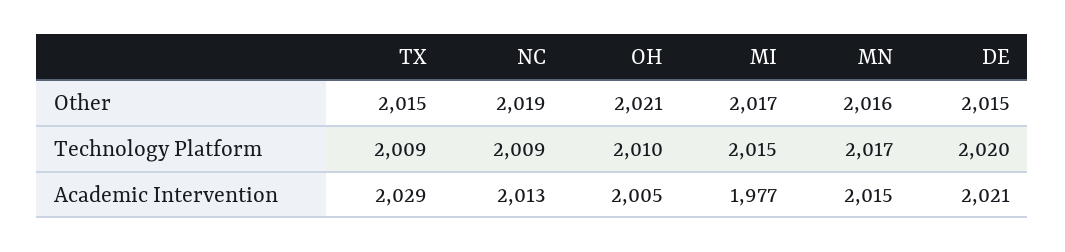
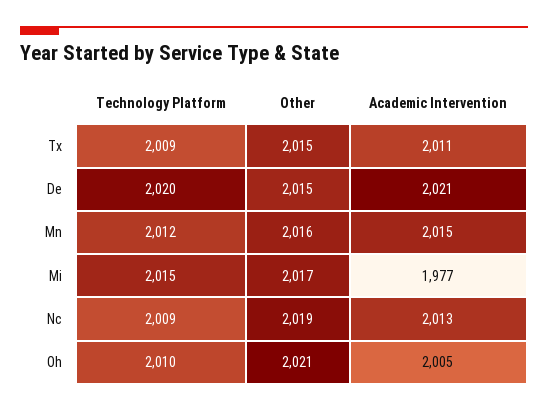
  {
    "TX": {
      "Other": 2015,
      "Technology Platform": 2009,
-     "Academic Intervention": 2029
+     "Academic Intervention": 2011
    },
    "NC": {
      "Other": 2019,
      "Technology Platform": 2009,
      "Academic Intervention": 2013
    },
    "OH": {
      "Other": 2021,
      "Technology Platform": 2010,
      "Academic Intervention": 2005
    },
    "MI": {
      "Other": 2017,
      "Technology Platform": 2015,
      "Academic Intervention": 1977
    },
    "MN": {
      "Other": 2016,
-     "Technology Platform": 2017,
+     "Technology Platform": 2012,
      "Academic Intervention": 2015
    },
    "DE": {
      "Other": 2015,
      "Technology Platform": 2020,
      "Academic Intervention": 2021
    }
  }

